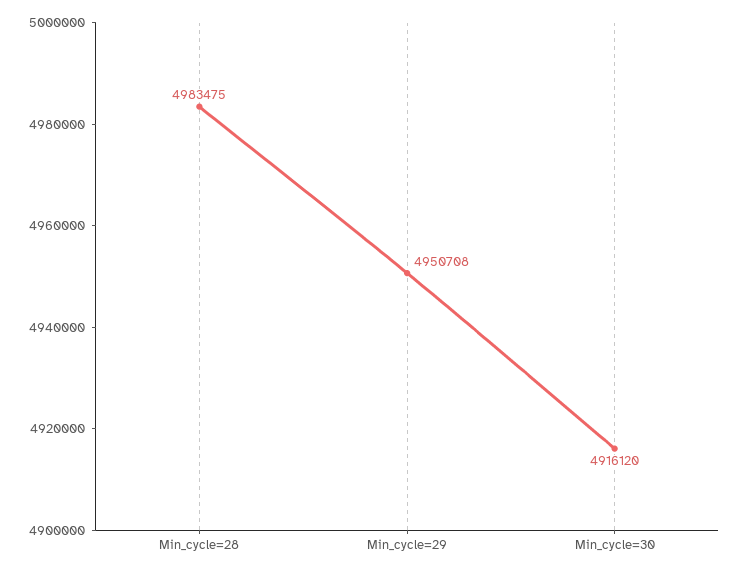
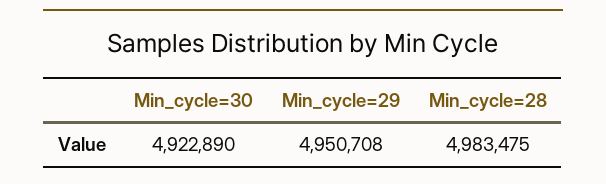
  {
    "Min_cycle=28": 4983475,
    "Min_cycle=29": 4950708,
-   "Min_cycle=30": 4916120
+   "Min_cycle=30": 4922890
  }

